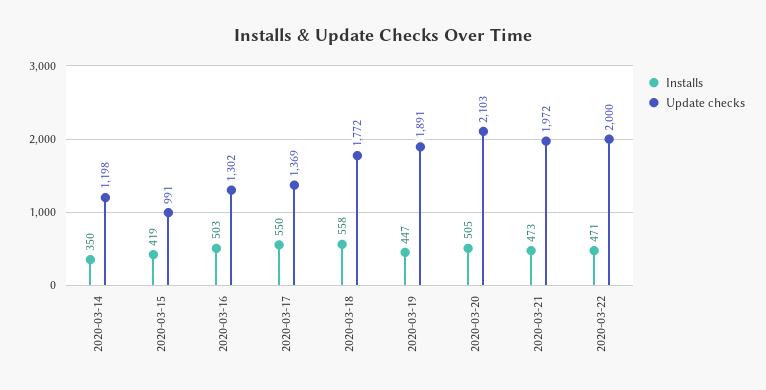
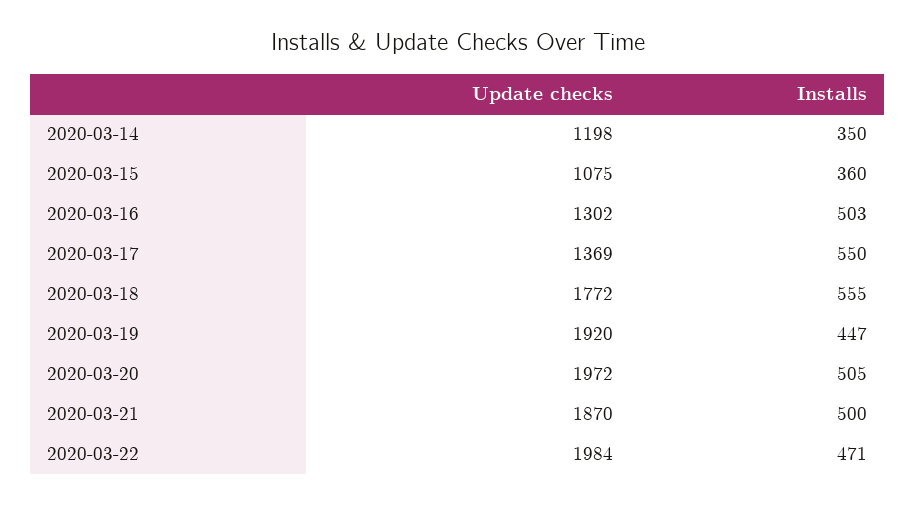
  {
    "Installs": {
      "2020-03-14": 350,
-     "2020-03-15": 419,
+     "2020-03-15": 360,
      "2020-03-16": 503,
      "2020-03-17": 550,
-     "2020-03-18": 558,
+     "2020-03-18": 555,
      "2020-03-19": 447,
      "2020-03-20": 505,
-     "2020-03-21": 473,
+     "2020-03-21": 500,
      "2020-03-22": 471
    },
    "Update checks": {
      "2020-03-14": 1198,
-     "2020-03-15": 991,
+     "2020-03-15": 1075,
      "2020-03-16": 1302,
      "2020-03-17": 1369,
      "2020-03-18": 1772,
-     "2020-03-19": 1891,
+     "2020-03-19": 1920,
-     "2020-03-20": 2103,
+     "2020-03-20": 1972,
-     "2020-03-21": 1972,
+     "2020-03-21": 1870,
-     "2020-03-22": 2000
+     "2020-03-22": 1984
    }
  }

